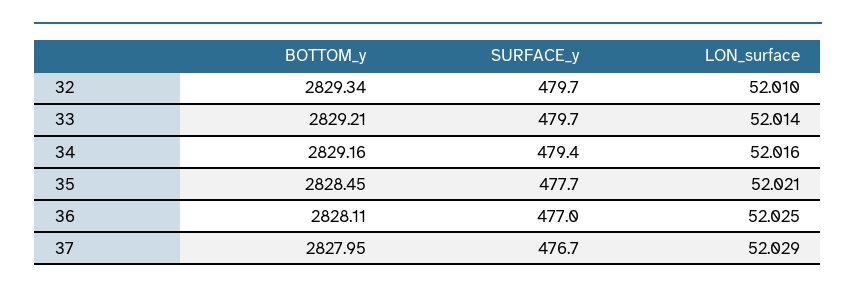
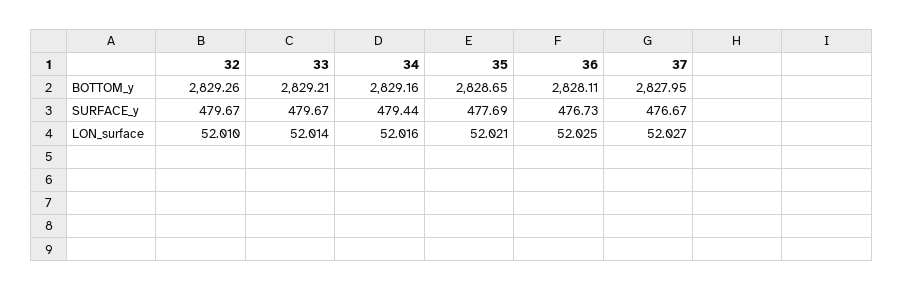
  {
    "BOTTOM_y": {
-     "32": 2829.34,
+     "32": 2829.26,
      "33": 2829.21,
      "34": 2829.16,
-     "35": 2828.45,
+     "35": 2828.65,
      "36": 2828.11,
      "37": 2827.95
    },
    "SURFACE_y": {
      "32": 479.67,
      "33": 479.67,
      "34": 479.44,
      "35": 477.69,
-     "36": 477,
+     "36": 476.73,
      "37": 476.67
    },
    "LON_surface": {
      "32": 52.01,
      "33": 52.014,
      "34": 52.016,
      "35": 52.021,
      "36": 52.025,
-     "37": 52.029
+     "37": 52.027
    }
  }

